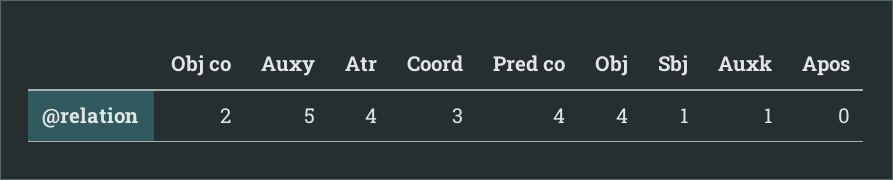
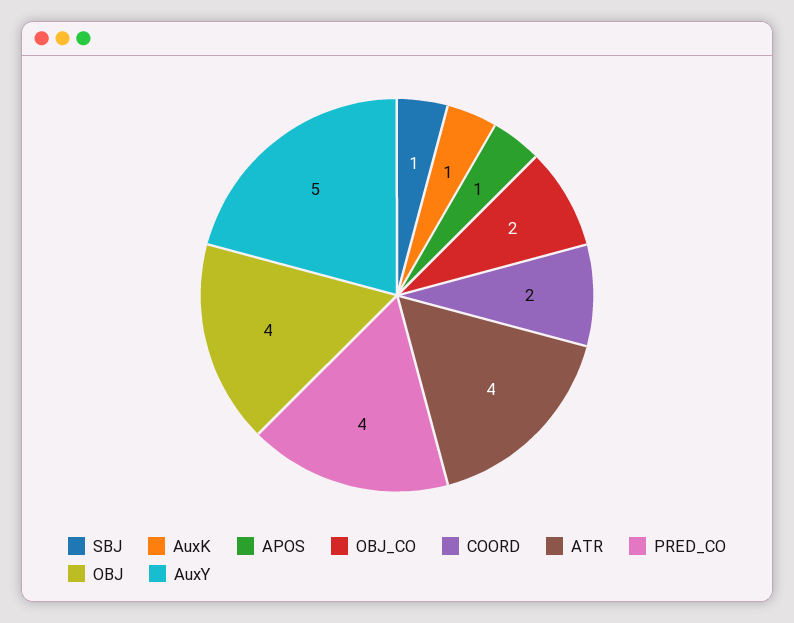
  {
    "Obj co": 2,
    "Auxy": 5,
    "Atr": 4,
-   "Coord": 3,
+   "Coord": 2,
    "Pred co": 4,
    "Obj": 4,
    "Sbj": 1,
    "Auxk": 1,
-   "Apos": 0
+   "Apos": 1
  }

